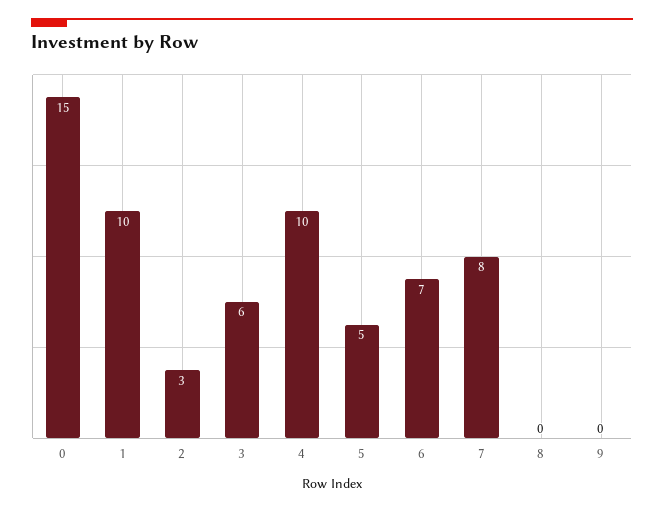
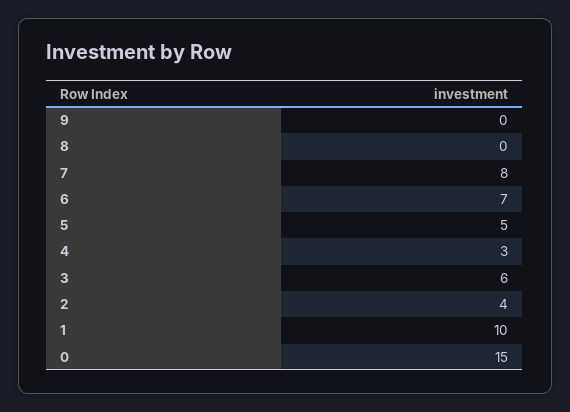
  {
    "0": 15,
    "1": 10,
-   "2": 3,
+   "2": 4,
    "3": 6,
-   "4": 10,
+   "4": 3,
    "5": 5,
    "6": 7,
    "7": 8,
    "8": 0,
    "9": 0
  }

